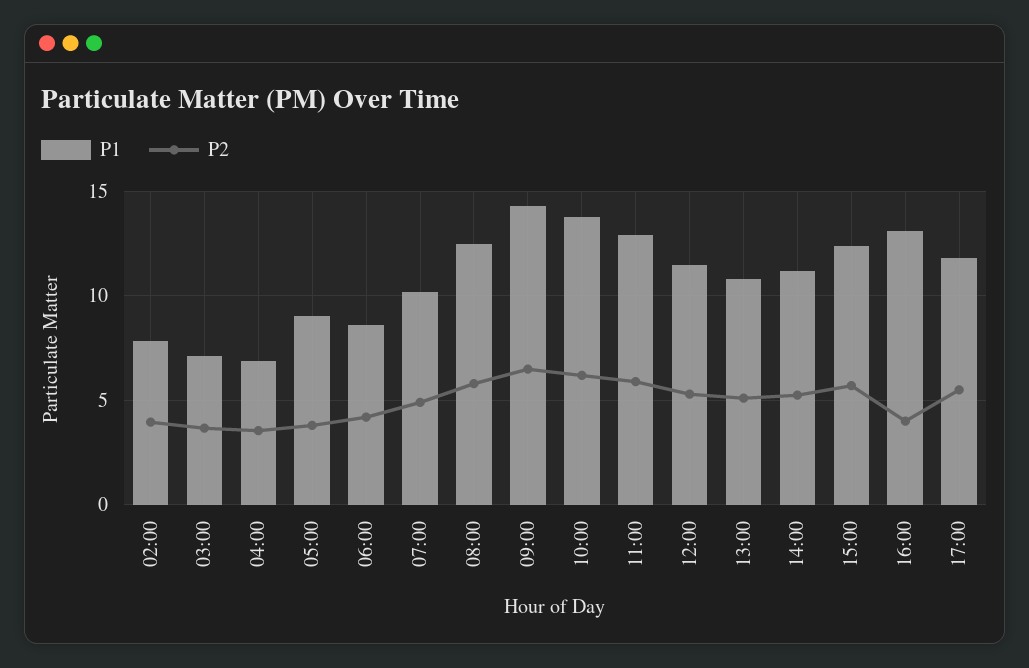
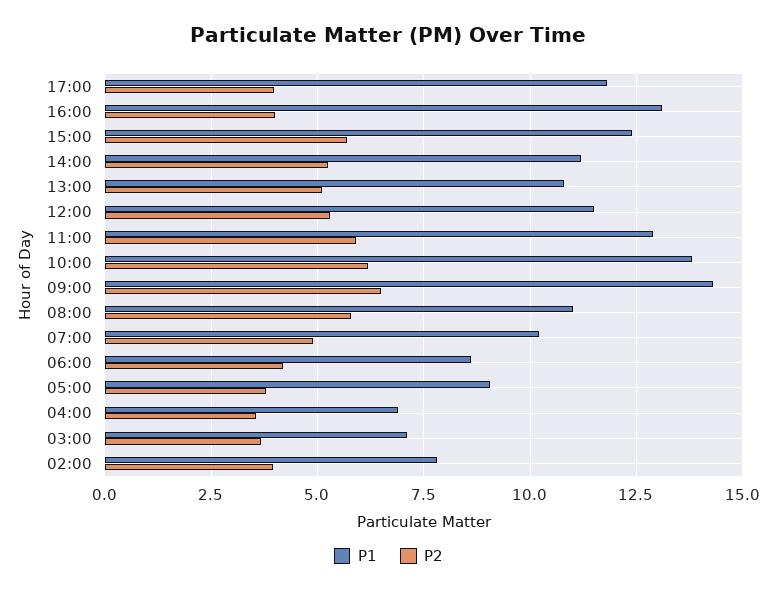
  {
    "P1": {
      "02:00": 7.75,
      "03:00": 7,
      "04:00": 7,
      "05:00": 9,
      "06:00": 8.5,
      "07:00": 10.25,
-     "08:00": 12.5,
+     "08:00": 11,
      "09:00": 14.25,
      "10:00": 13.75,
      "11:00": 13,
      "12:00": 11.5,
      "13:00": 10.75,
      "14:00": 11.25,
      "15:00": 12.5,
      "16:00": 13,
      "17:00": 11.75
    },
    "P2": {
      "02:00": 4,
      "03:00": 3.75,
      "04:00": 3.5,
      "05:00": 3.75,
      "06:00": 4.25,
      "07:00": 5,
      "08:00": 5.75,
      "09:00": 6.5,
      "10:00": 6.25,
      "11:00": 6,
      "12:00": 5.25,
      "13:00": 5,
      "14:00": 5.25,
      "15:00": 5.75,
      "16:00": 4,
-     "17:00": 5.5
+     "17:00": 4
    }
  }

